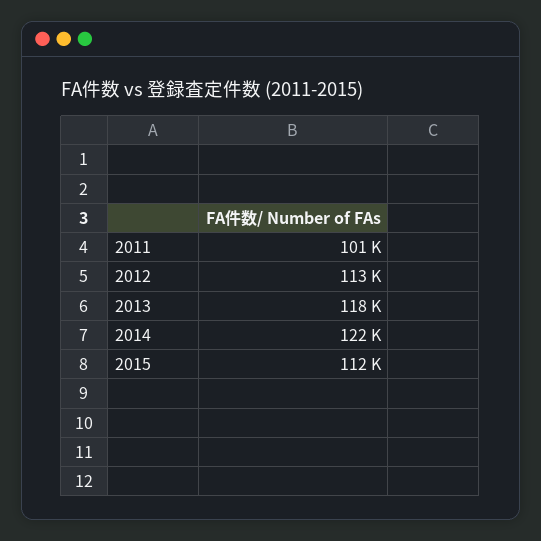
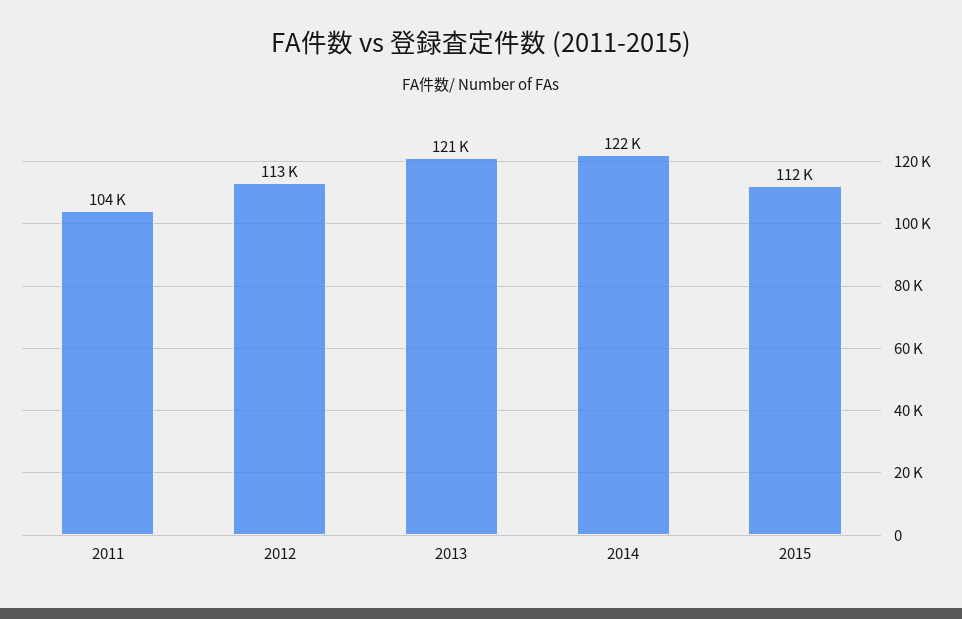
  {
-   "2011": 101000,
+   "2011": 104000,
    "2012": 113000,
-   "2013": 118000,
+   "2013": 121000,
    "2014": 122000,
    "2015": 112000
  }

